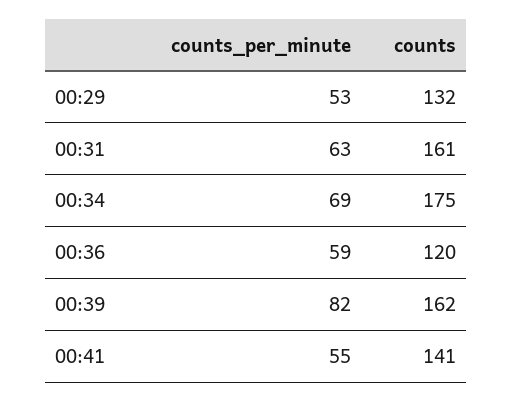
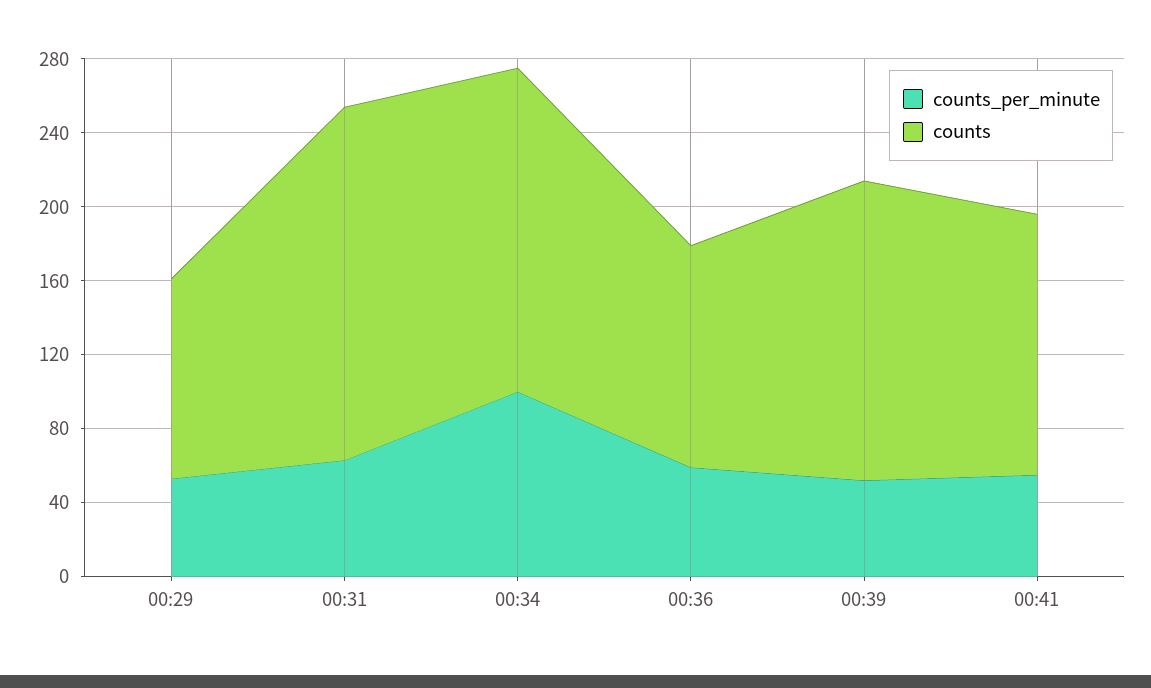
  {
    "counts_per_minute": {
      "00:29": 53,
      "00:31": 63,
-     "00:34": 69,
+     "00:34": 100,
      "00:36": 59,
-     "00:39": 82,
+     "00:39": 50,
      "00:41": 55
    },
    "counts": {
-     "00:29": 132,
+     "00:29": 110,
-     "00:31": 161,
+     "00:31": 190,
      "00:34": 175,
      "00:36": 120,
      "00:39": 162,
      "00:41": 141
    }
  }

